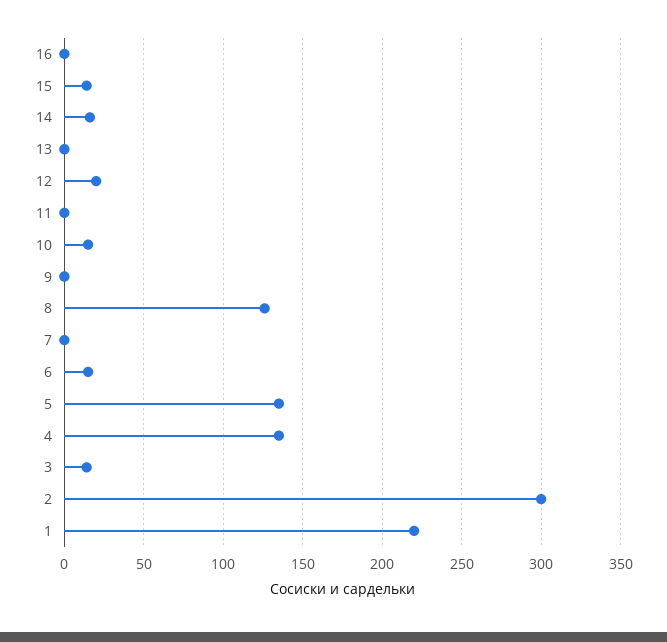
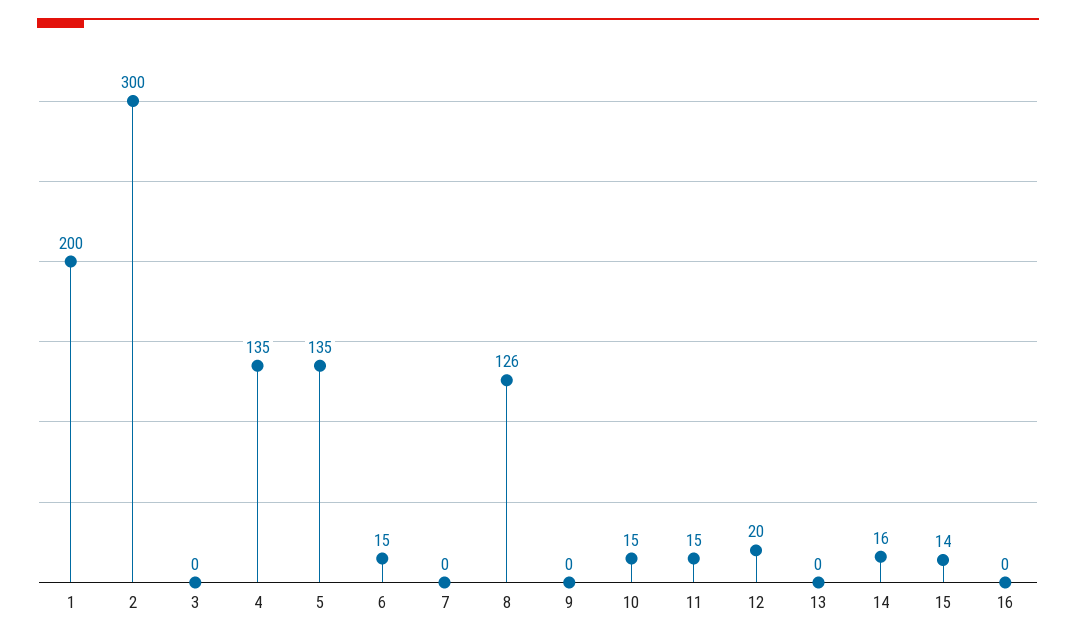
  {
    "16": 0,
    "15": 14,
    "14": 16,
    "13": 0,
    "12": 20,
-   "11": 0,
+   "11": 15,
    "10": 15,
    "9": 0,
    "8": 126,
    "7": 0,
    "6": 15,
    "5": 135,
    "4": 135,
-   "3": 15,
+   "3": 0,
    "2": 300,
-   "1": 220
+   "1": 200
  }

